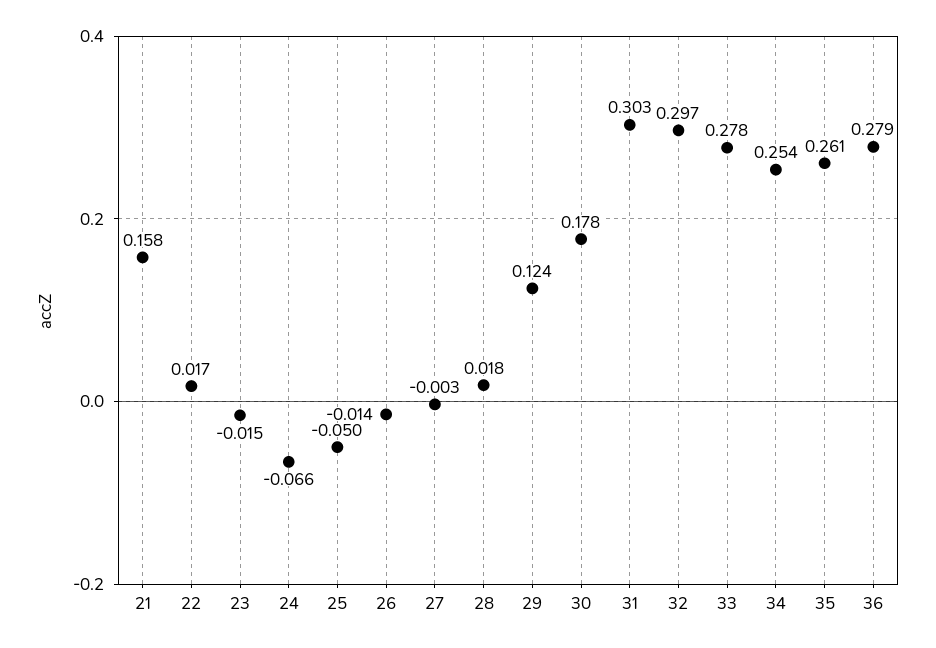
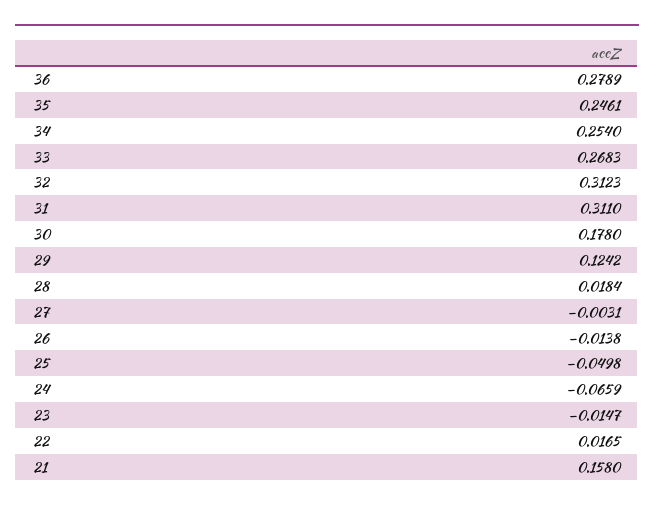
  {
    "21": 0.158,
    "22": 0.0165,
    "23": -0.0147,
    "24": -0.0659,
    "25": -0.0498,
    "26": -0.0138,
    "27": -0.0031,
    "28": 0.0184,
    "29": 0.1242,
    "30": 0.178,
-   "31": 0.303,
+   "31": 0.311,
-   "32": 0.297,
+   "32": 0.3123,
-   "33": 0.278,
+   "33": 0.2683,
    "34": 0.254,
-   "35": 0.261,
+   "35": 0.2461,
    "36": 0.2789
  }

